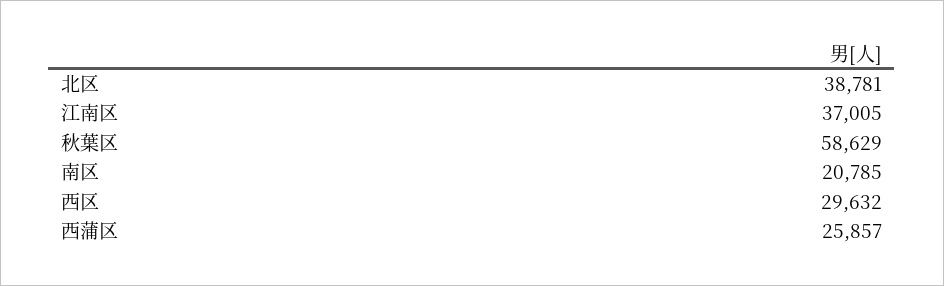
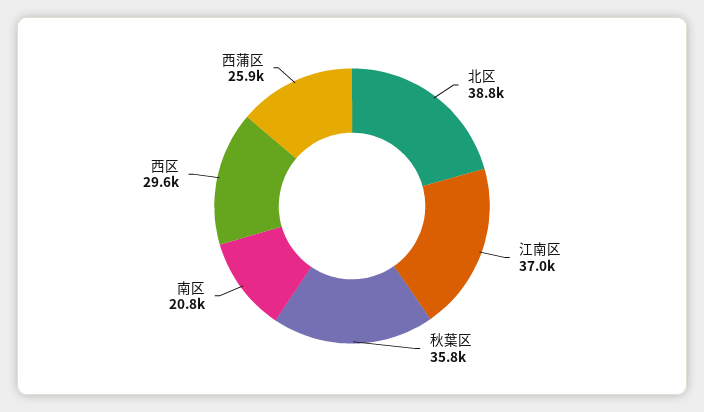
  {
    "北区": 38781,
    "江南区": 37005,
-   "秋葉区": 58629,
+   "秋葉区": 35800,
    "南区": 20785,
    "西区": 29632,
    "西蒲区": 25857
  }

